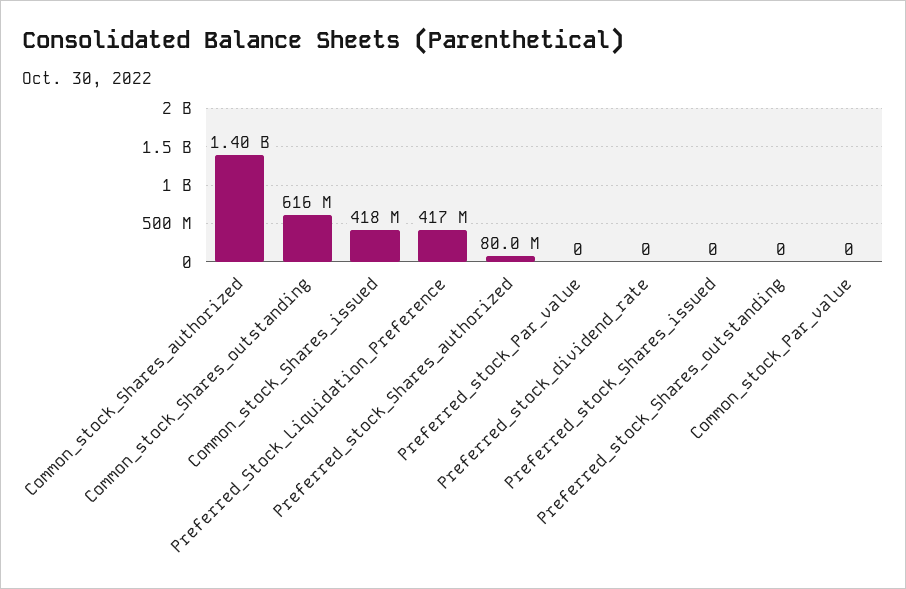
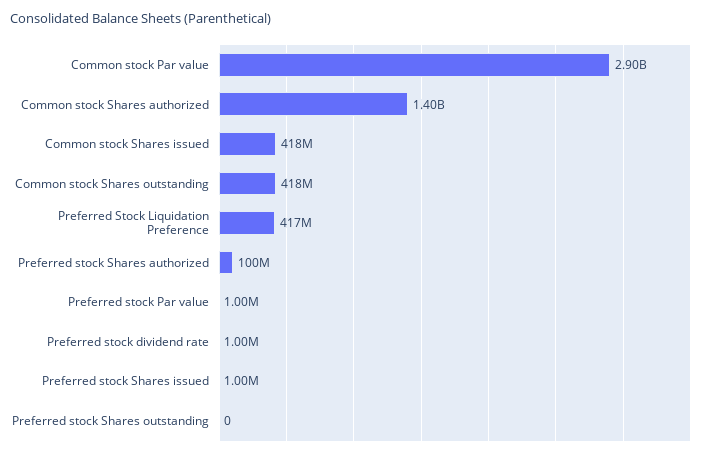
  {
    "Common_stock_Shares_authorized": 1400000000,
-   "Common_stock_Shares_outstanding": 616000000,
+   "Common_stock_Shares_outstanding": 418000000,
    "Common_stock_Shares_issued": 418000000,
    "Preferred_Stock_Liquidation_Preference": 417000000,
-   "Preferred_stock_Shares_authorized": 80000000,
+   "Preferred_stock_Shares_authorized": 100000000,
-   "Preferred_stock_Par_value": 0,
+   "Preferred_stock_Par_value": 1000000,
-   "Preferred_stock_dividend_rate": 0,
+   "Preferred_stock_dividend_rate": 1000000,
-   "Preferred_stock_Shares_issued": 0,
+   "Preferred_stock_Shares_issued": 1000000,
    "Preferred_stock_Shares_outstanding": 0,
-   "Common_stock_Par_value": 0
+   "Common_stock_Par_value": 2900000000
  }

